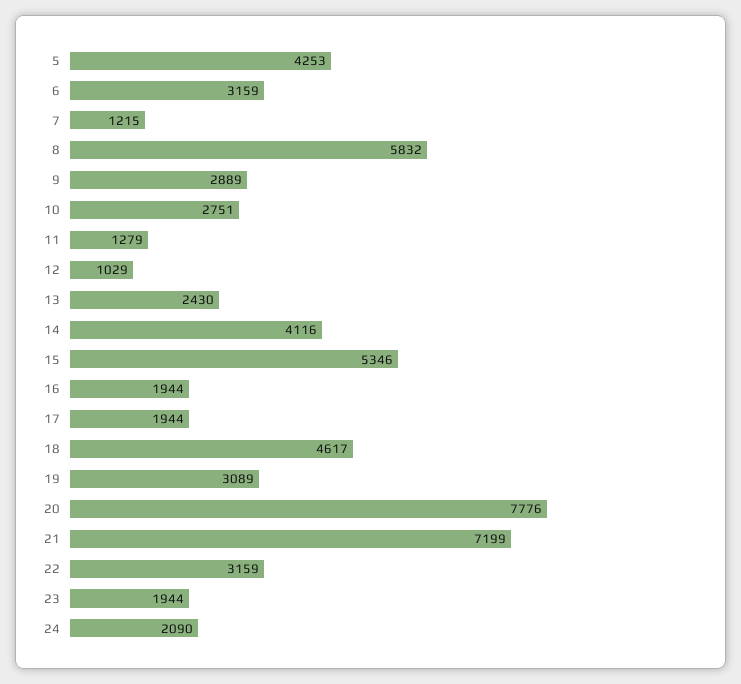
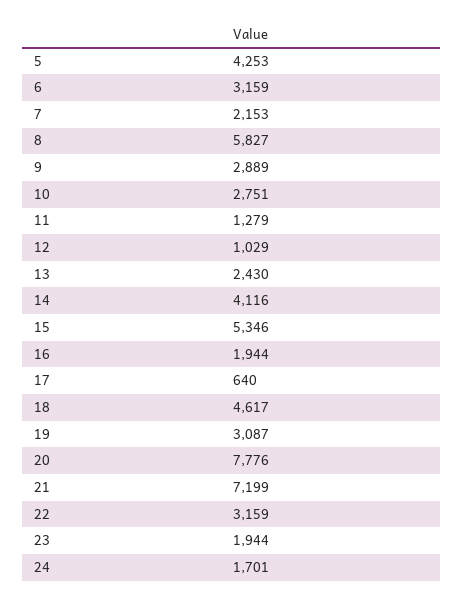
  {
    "5": 4253,
    "6": 3159,
-   "7": 1215,
+   "7": 2153,
-   "8": 5832,
+   "8": 5827,
    "9": 2889,
    "10": 2751,
    "11": 1279,
    "12": 1029,
    "13": 2430,
    "14": 4116,
    "15": 5346,
    "16": 1944,
-   "17": 1944,
+   "17": 640,
    "18": 4617,
-   "19": 3089,
+   "19": 3087,
    "20": 7776,
    "21": 7199,
    "22": 3159,
    "23": 1944,
-   "24": 2090
+   "24": 1701
  }

